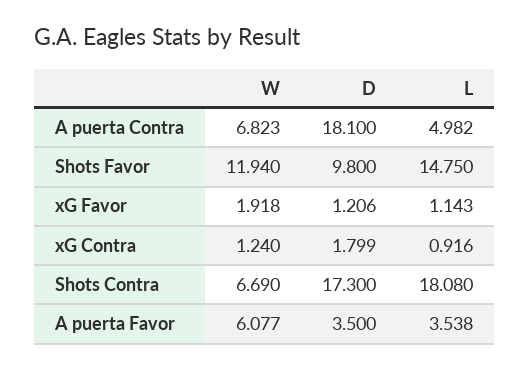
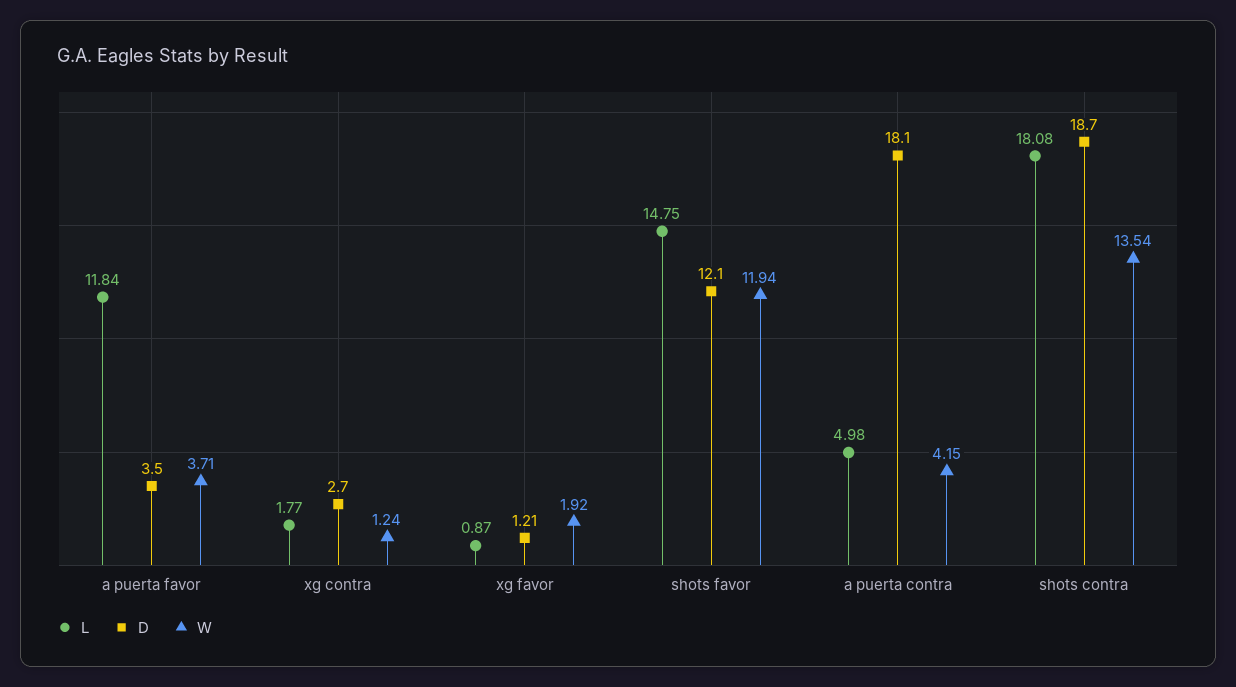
  {
    "W": {
-     "A puerta Contra": 6.823,
+     "A puerta Contra": 4.15,
      "Shots Favor": 11.94,
      "xG Favor": 1.918,
      "xG Contra": 1.24,
-     "Shots Contra": 6.69,
+     "Shots Contra": 13.54,
-     "A puerta Favor": 6.077
+     "A puerta Favor": 3.71
    },
    "D": {
      "A puerta Contra": 18.1,
-     "Shots Favor": 9.8,
+     "Shots Favor": 12.1,
      "xG Favor": 1.206,
-     "xG Contra": 1.799,
+     "xG Contra": 2.7,
-     "Shots Contra": 17.3,
+     "Shots Contra": 18.7,
      "A puerta Favor": 3.5
    },
    "L": {
      "A puerta Contra": 4.982,
      "Shots Favor": 14.75,
-     "xG Favor": 1.143,
+     "xG Favor": 0.87,
-     "xG Contra": 0.916,
+     "xG Contra": 1.77,
      "Shots Contra": 18.08,
-     "A puerta Favor": 3.538
+     "A puerta Favor": 11.84
    }
  }

